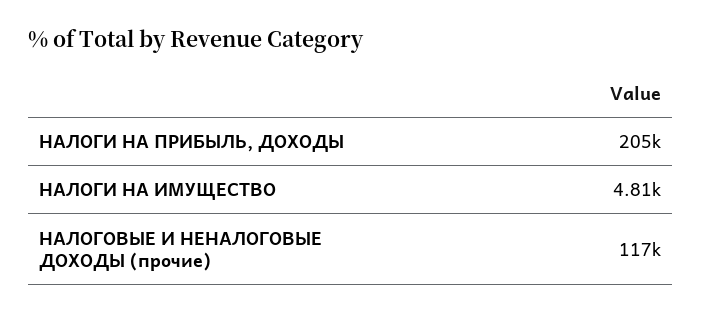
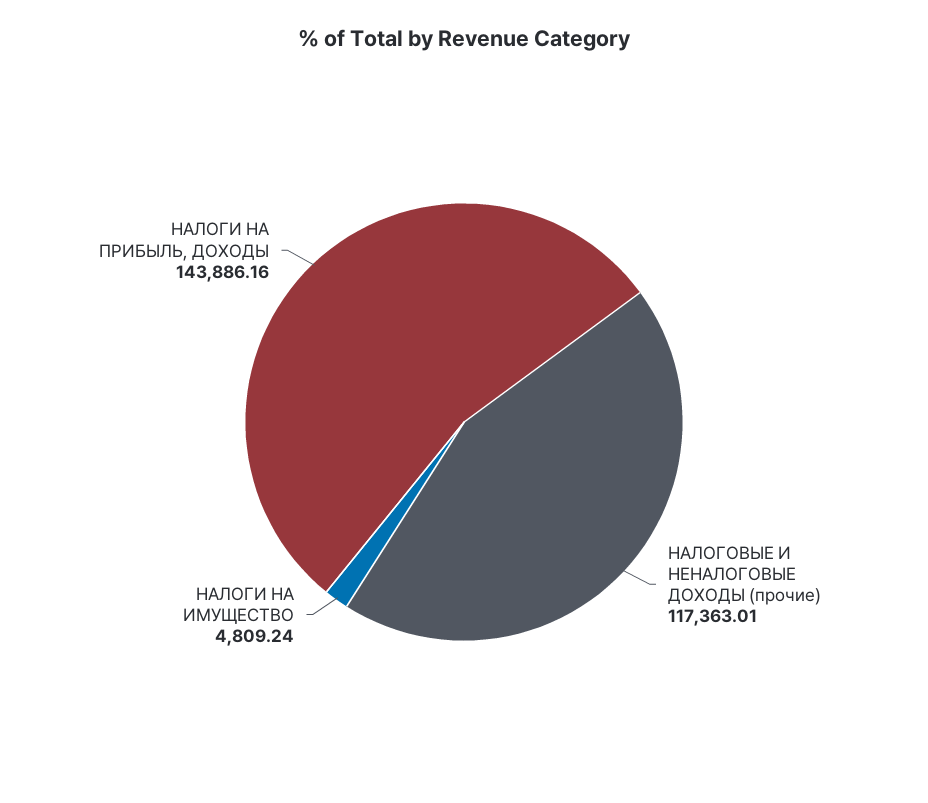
  {
-   "НАЛОГИ НА ПРИБЫЛЬ, ДОХОДЫ": 205000,
+   "НАЛОГИ НА ПРИБЫЛЬ, ДОХОДЫ": 143886.16,
    "НАЛОГИ НА ИМУЩЕСТВО": 4809.24,
    "НАЛОГОВЫЕ И НЕНАЛОГОВЫЕ ДОХОДЫ (прочие)": 117363.01
  }

